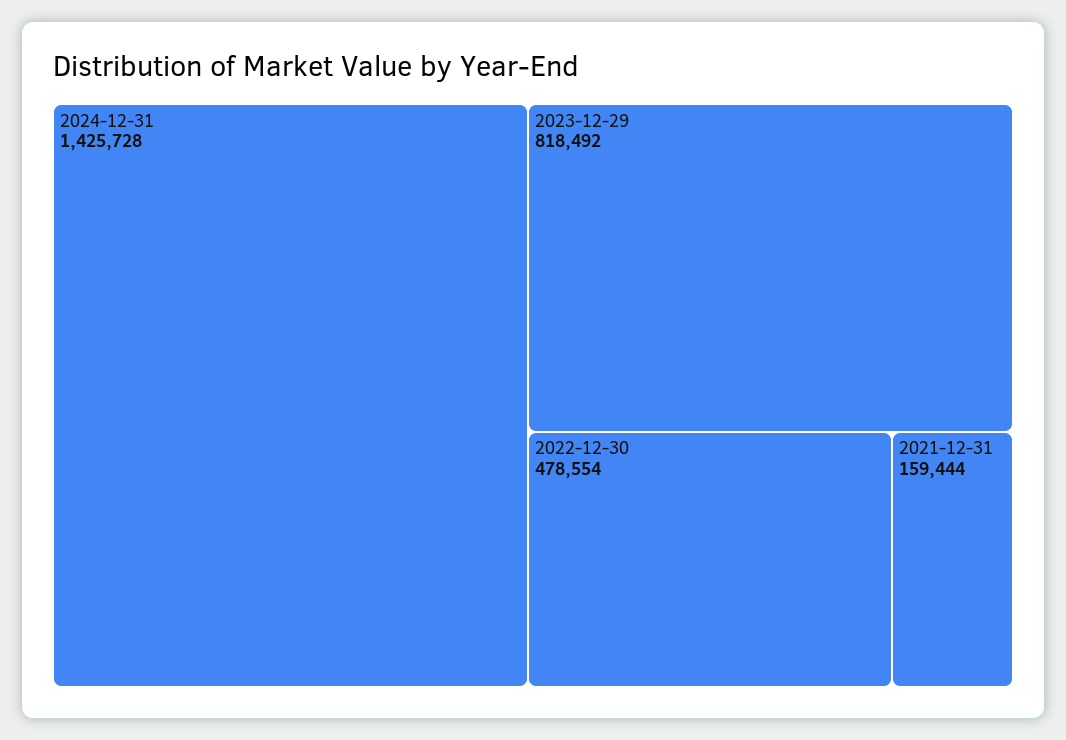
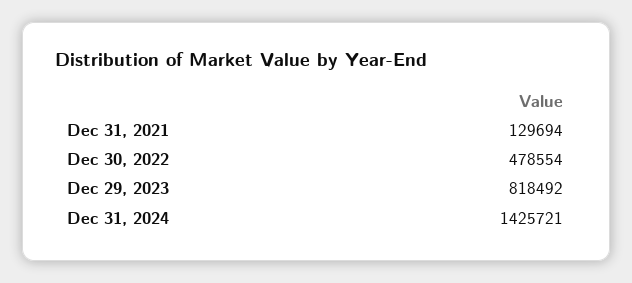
  {
-   "2024-12-31": 1425728,
+   "2024-12-31": 1425721,
    "2023-12-29": 818492,
    "2022-12-30": 478554,
-   "2021-12-31": 159444
+   "2021-12-31": 129694
  }

